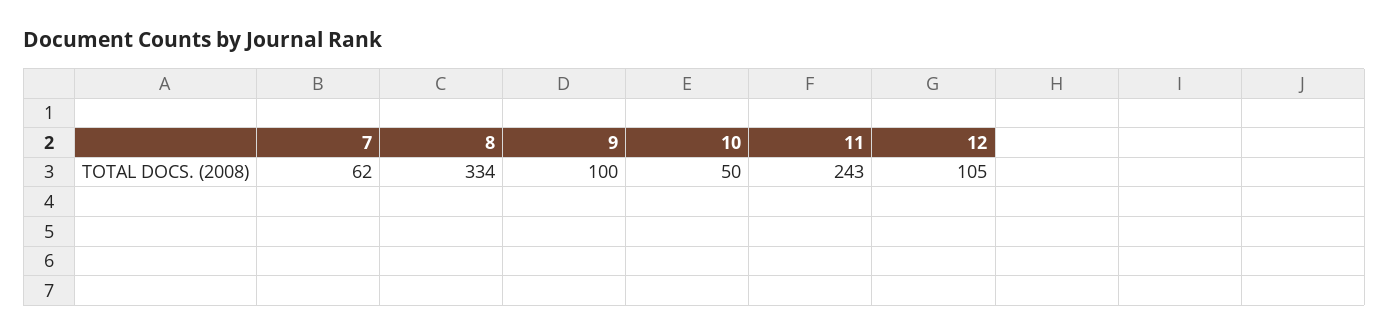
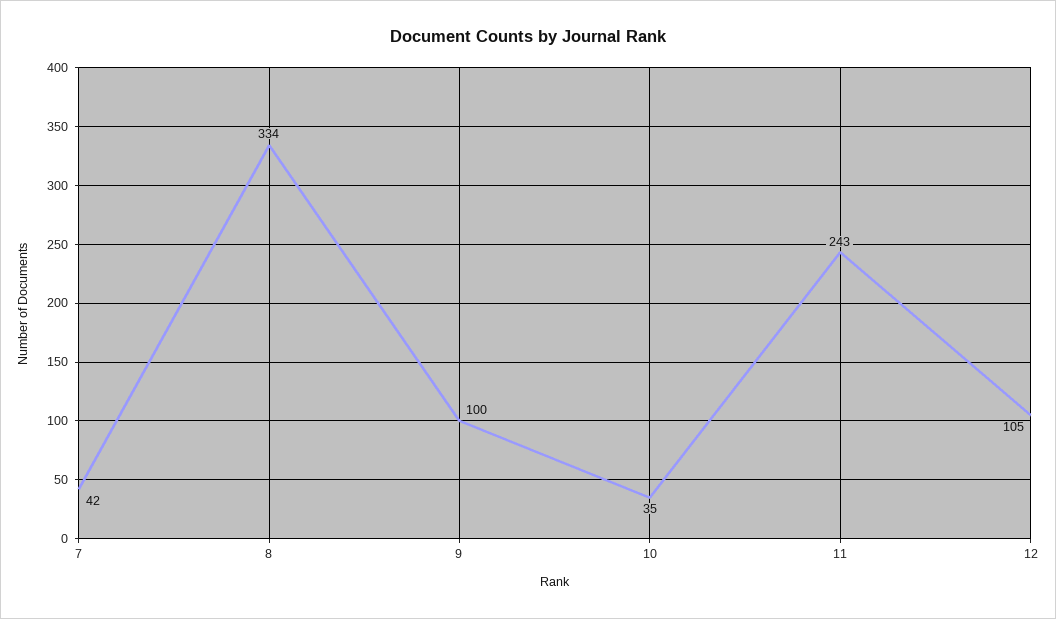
  {
-   "7": 62,
+   "7": 42,
    "8": 334,
    "9": 100,
-   "10": 50,
+   "10": 35,
    "11": 243,
    "12": 105
  }

